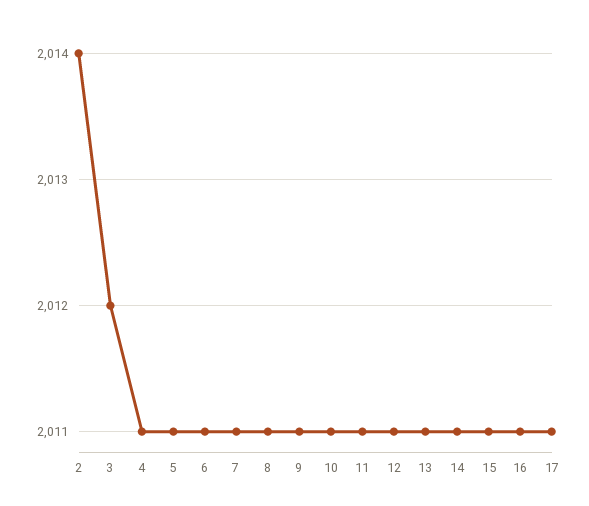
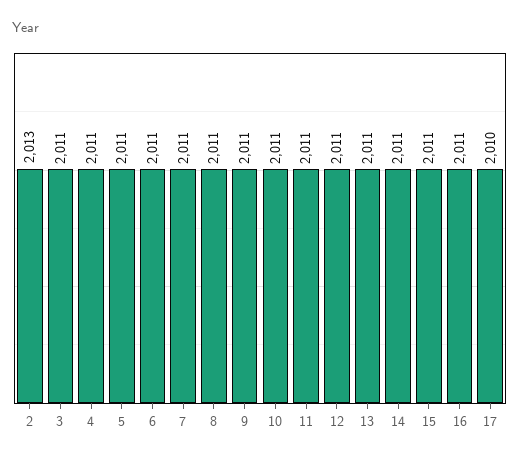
  {
-   "2": 2014,
+   "2": 2013,
-   "3": 2012,
+   "3": 2011,
    "4": 2011,
    "5": 2011,
    "6": 2011,
    "7": 2011,
    "8": 2011,
    "9": 2011,
    "10": 2011,
    "11": 2011,
    "12": 2011,
    "13": 2011,
    "14": 2011,
    "15": 2011,
    "16": 2011,
-   "17": 2011
+   "17": 2010
  }

